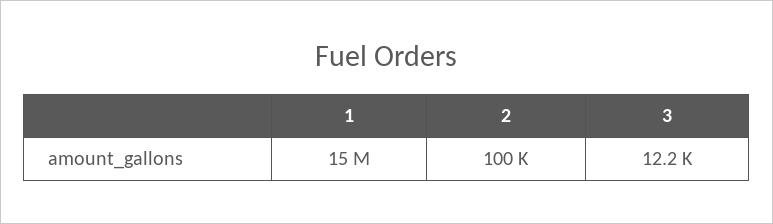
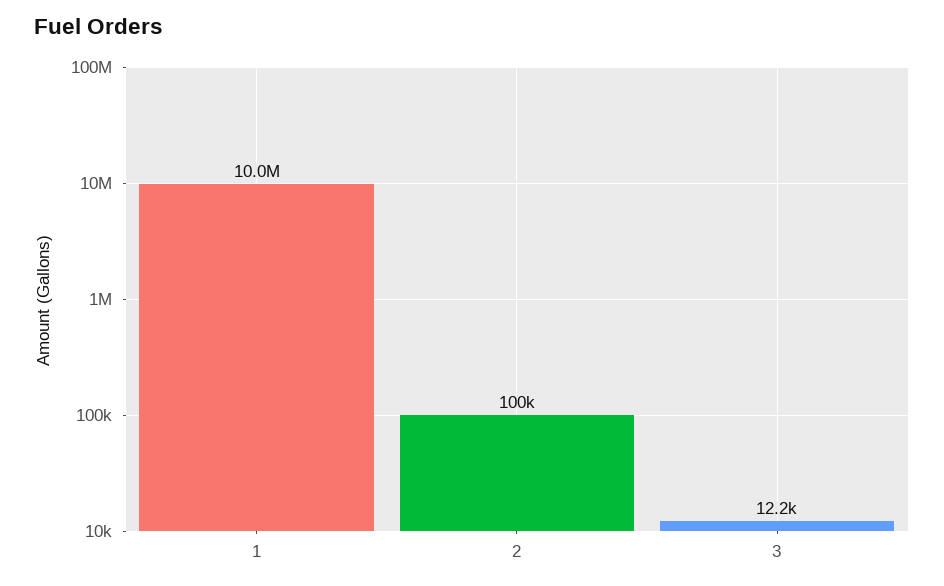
  {
-   "1": 15000000,
+   "1": 10000000,
    "2": 100000,
    "3": 12200
  }

